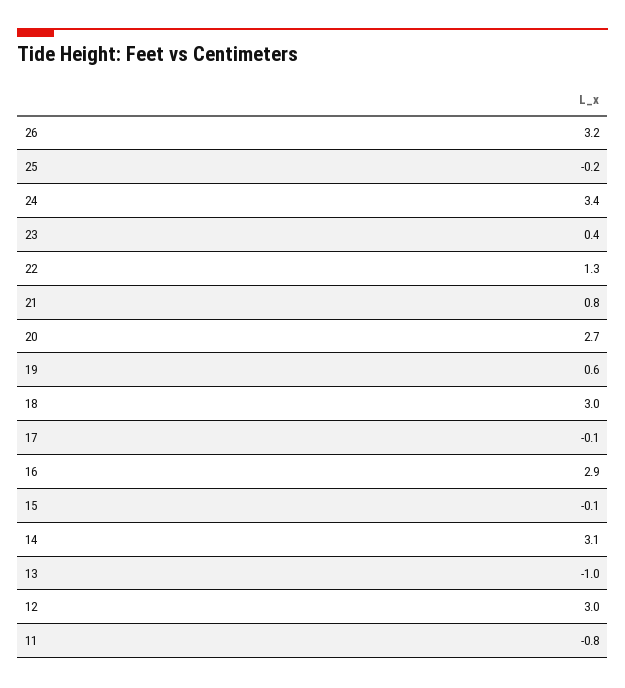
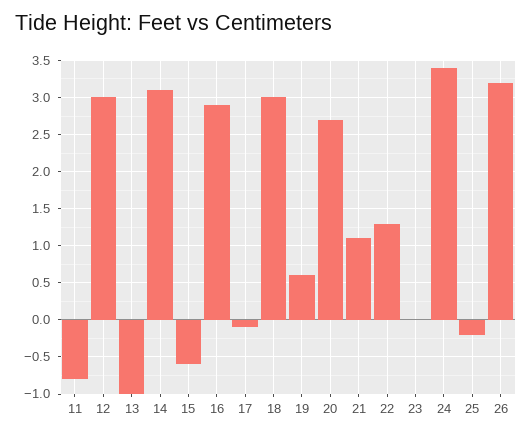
  {
    "26": 3.2,
    "25": -0.2,
    "24": 3.4,
-   "23": 0.4,
+   "23": 0,
    "22": 1.3,
-   "21": 0.8,
+   "21": 1.1,
    "20": 2.7,
    "19": 0.6,
    "18": 3,
    "17": -0.1,
    "16": 2.9,
-   "15": -0.1,
+   "15": -0.6,
    "14": 3.1,
    "13": -1,
    "12": 3,
    "11": -0.8
  }

